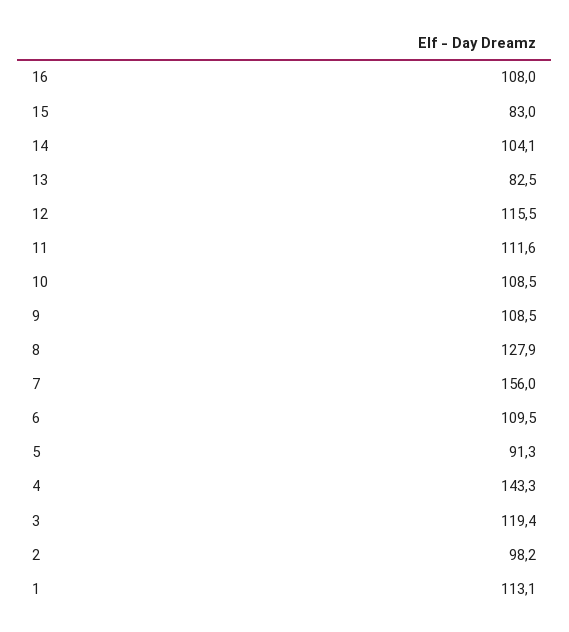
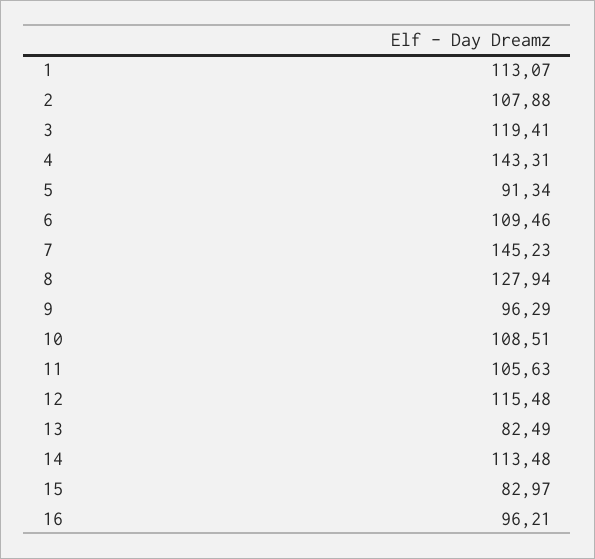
  {
-   "16": 108,
+   "16": 96.21,
    "15": 82.97,
-   "14": 104.1,
+   "14": 113.48,
    "13": 82.49,
    "12": 115.48,
-   "11": 111.6,
+   "11": 105.63,
    "10": 108.51,
-   "9": 108.5,
+   "9": 96.29,
    "8": 127.94,
-   "7": 156,
+   "7": 145.23,
    "6": 109.46,
    "5": 91.34,
    "4": 143.31,
    "3": 119.41,
-   "2": 98.2,
+   "2": 107.88,
    "1": 113.07
  }

